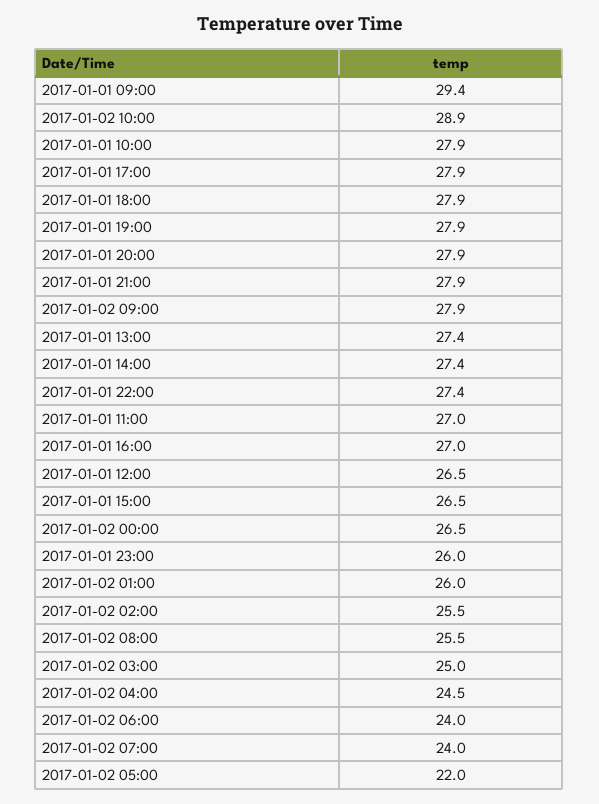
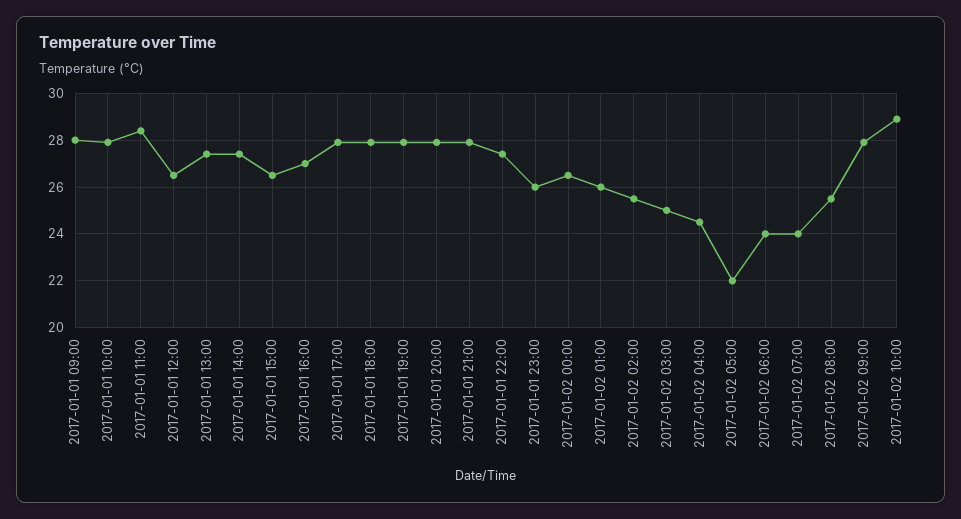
  {
-   "2017-01-01 09:00": 29.4,
+   "2017-01-01 09:00": 28,
    "2017-01-02 10:00": 28.9,
    "2017-01-01 10:00": 27.9,
    "2017-01-01 17:00": 27.9,
    "2017-01-01 18:00": 27.9,
    "2017-01-01 19:00": 27.9,
    "2017-01-01 20:00": 27.9,
    "2017-01-01 21:00": 27.9,
    "2017-01-02 09:00": 27.9,
    "2017-01-01 13:00": 27.4,
    "2017-01-01 14:00": 27.4,
    "2017-01-01 22:00": 27.4,
-   "2017-01-01 11:00": 27,
+   "2017-01-01 11:00": 28.5,
    "2017-01-01 16:00": 27,
    "2017-01-01 12:00": 26.5,
    "2017-01-01 15:00": 26.5,
    "2017-01-02 00:00": 26.5,
    "2017-01-01 23:00": 26,
    "2017-01-02 01:00": 26,
    "2017-01-02 02:00": 25.5,
    "2017-01-02 08:00": 25.5,
    "2017-01-02 03:00": 25,
    "2017-01-02 04:00": 24.5,
    "2017-01-02 06:00": 24,
    "2017-01-02 07:00": 24,
    "2017-01-02 05:00": 22
  }

